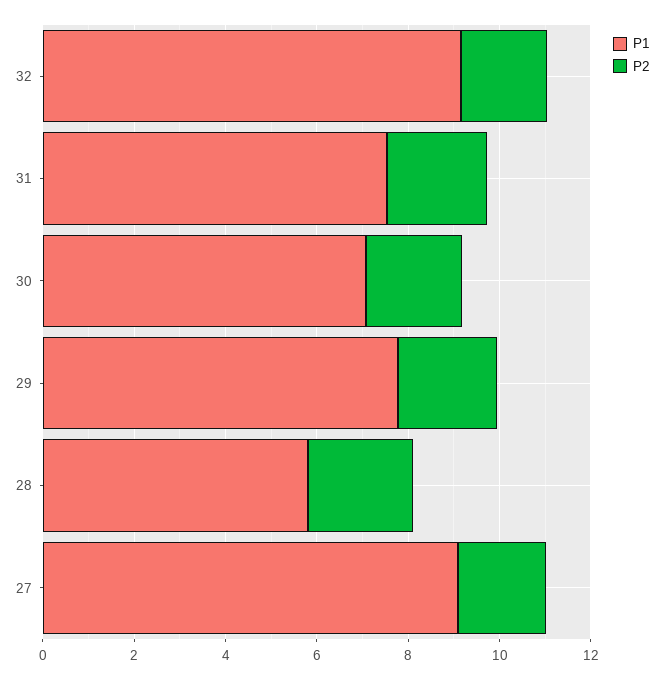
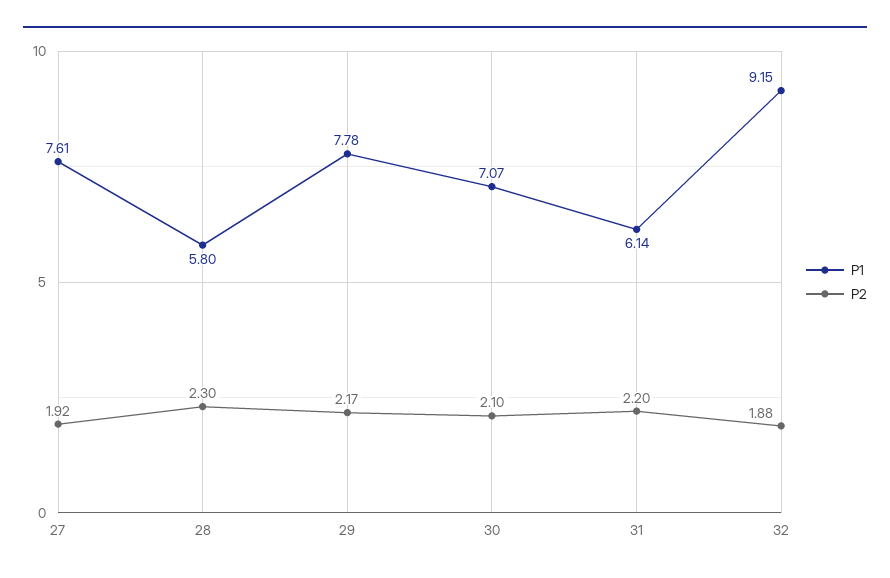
  {
    "P1": {
      "32": 9.15,
-     "31": 7.5,
+     "31": 6.14,
      "30": 7.07,
      "29": 7.78,
      "28": 5.8,
-     "27": 9
+     "27": 7.61
    },
    "P2": {
      "32": 1.88,
      "31": 2.2,
      "30": 2.1,
      "29": 2.17,
      "28": 2.3,
      "27": 1.92
    }
  }

